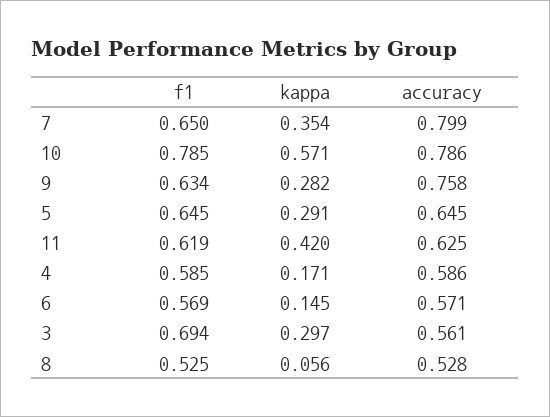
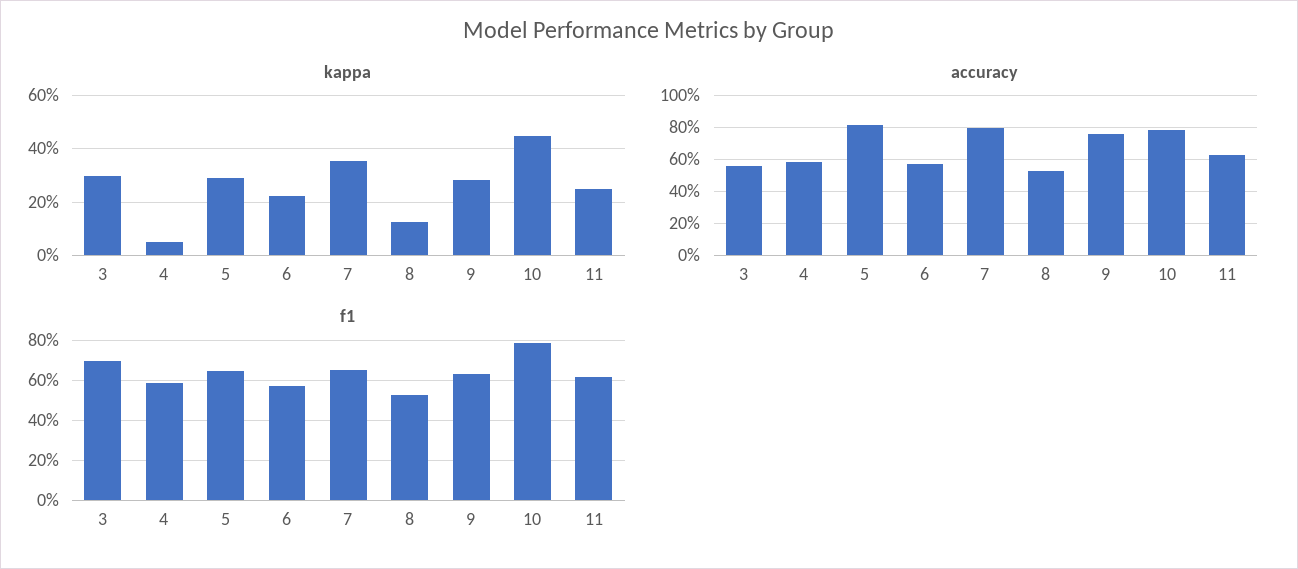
  {
    "f1": {
      "7": 0.65,
      "10": 0.785,
      "9": 0.634,
      "5": 0.645,
      "11": 0.619,
      "4": 0.585,
      "6": 0.569,
      "3": 0.694,
      "8": 0.525
    },
    "kappa": {
      "7": 0.354,
-     "10": 0.571,
+     "10": 0.45,
      "9": 0.282,
      "5": 0.291,
-     "11": 0.42,
+     "11": 0.25,
-     "4": 0.171,
+     "4": 0.05,
-     "6": 0.145,
+     "6": 0.225,
      "3": 0.297,
-     "8": 0.056
+     "8": 0.125
    },
    "accuracy": {
      "7": 0.799,
      "10": 0.786,
      "9": 0.758,
-     "5": 0.645,
+     "5": 0.8,
      "11": 0.625,
      "4": 0.586,
      "6": 0.571,
      "3": 0.561,
      "8": 0.528
    }
  }

